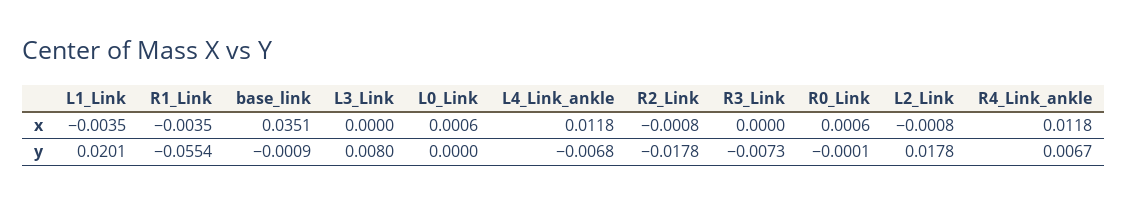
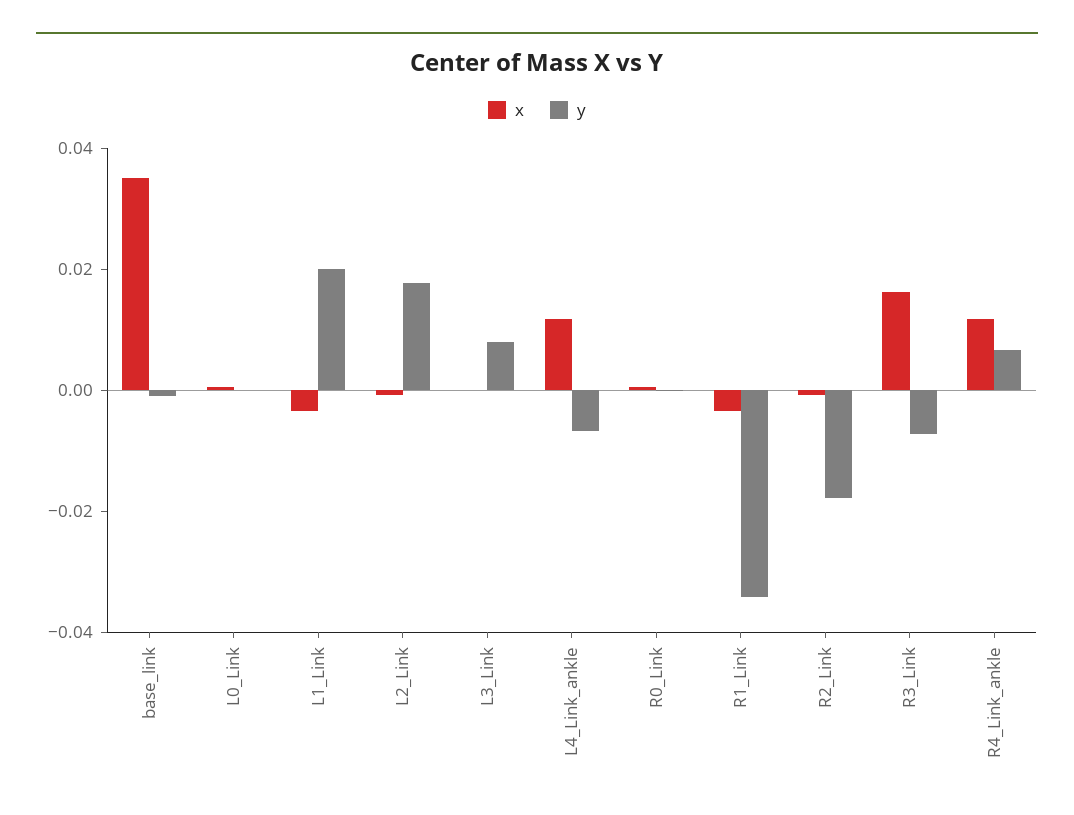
  {
    "x": {
      "L1_Link": -0.0035,
      "R1_Link": -0.0035,
      "base_link": 0.0351,
      "L3_Link": 0,
      "L0_Link": 0.0006,
      "L4_Link_ankle": 0.0118,
      "R2_Link": -0.0008,
-     "R3_Link": 0,
+     "R3_Link": 0.015,
      "R0_Link": 0.0006,
      "L2_Link": -0.0008,
      "R4_Link_ankle": 0.0118
    },
    "y": {
      "L1_Link": 0.0201,
-     "R1_Link": -0.0554,
+     "R1_Link": -0.035,
      "base_link": -0.0009,
      "L3_Link": 0.008,
      "L0_Link": 0,
      "L4_Link_ankle": -0.0068,
      "R2_Link": -0.0178,
      "R3_Link": -0.0073,
      "R0_Link": -0.0001,
      "L2_Link": 0.0178,
      "R4_Link_ankle": 0.0067
    }
  }

